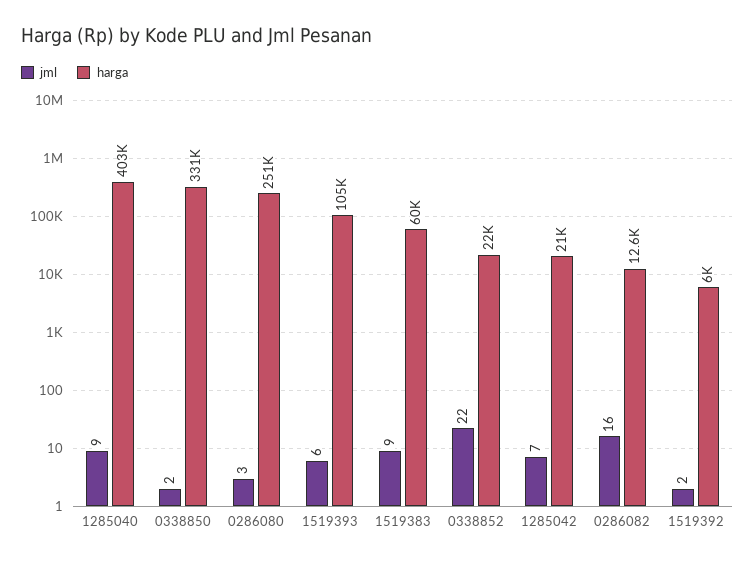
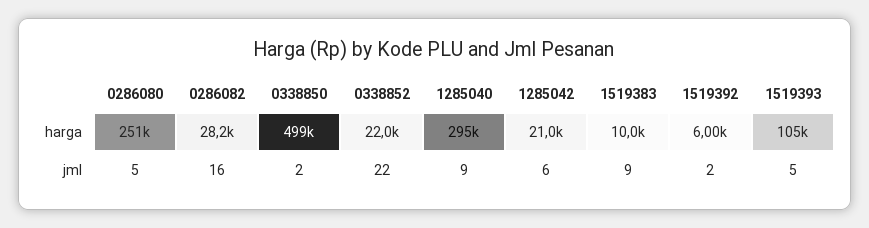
  {
    "jml": {
      "1285040": 9,
      "0338850": 2,
-     "0286080": 3,
+     "0286080": 5,
-     "1519393": 6,
+     "1519393": 5,
      "1519383": 9,
      "0338852": 22,
-     "1285042": 7,
+     "1285042": 6,
      "0286082": 16,
      "1519392": 2
    },
    "harga": {
-     "1285040": 403000,
+     "1285040": 295000,
-     "0338850": 331000,
+     "0338850": 499000,
      "0286080": 251000,
      "1519393": 105000,
-     "1519383": 60000,
+     "1519383": 10000,
      "0338852": 22000,
      "1285042": 21000,
-     "0286082": 12600,
+     "0286082": 28200,
      "1519392": 6000
    }
  }

